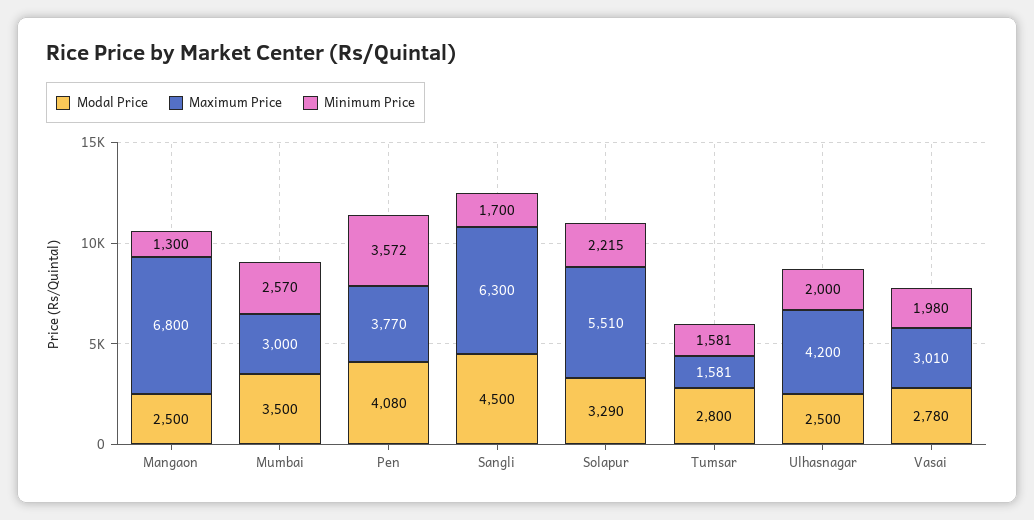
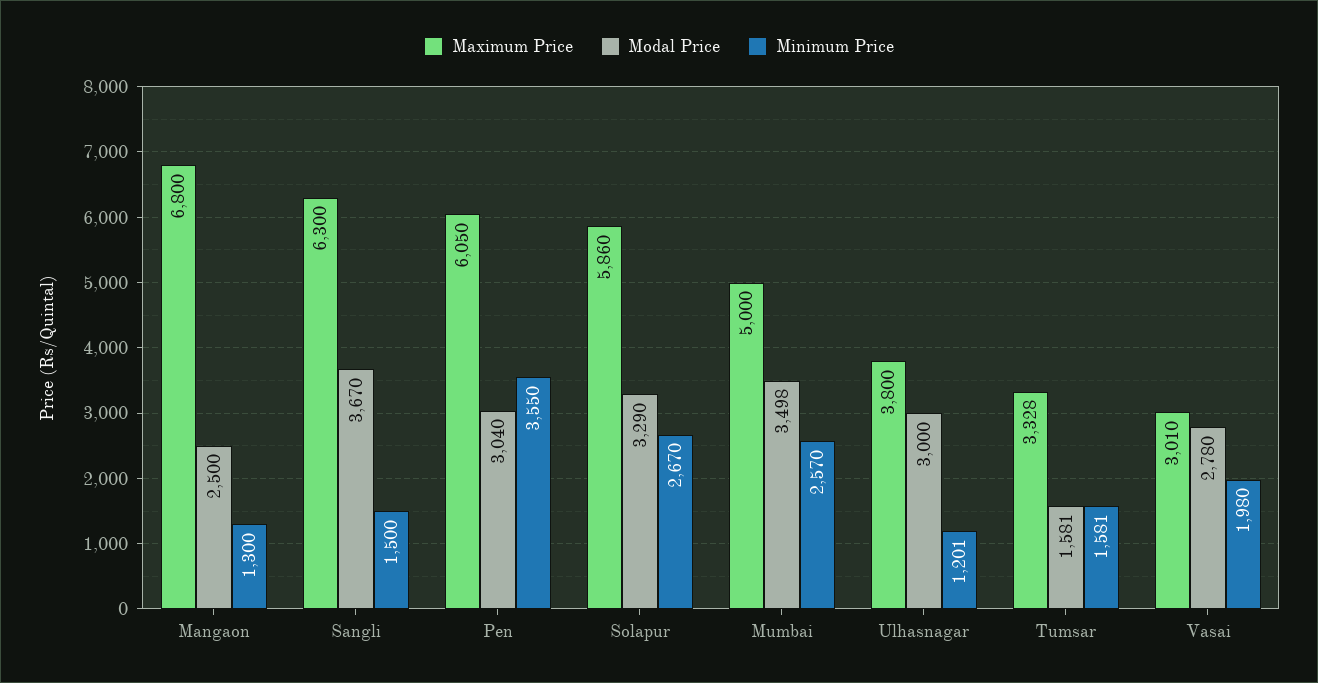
  {
    "Modal Price": {
      "Mangaon": 2500,
-     "Mumbai": 3500,
+     "Mumbai": 3498,
-     "Pen": 4080,
+     "Pen": 3040,
-     "Sangli": 4500,
+     "Sangli": 3670,
      "Solapur": 3290,
-     "Tumsar": 2800,
+     "Tumsar": 1581,
-     "Ulhasnagar": 2500,
+     "Ulhasnagar": 3000,
      "Vasai": 2780
    },
    "Maximum Price": {
      "Mangaon": 6800,
-     "Mumbai": 3000,
+     "Mumbai": 5000,
-     "Pen": 3770,
+     "Pen": 6050,
      "Sangli": 6300,
-     "Solapur": 5510,
+     "Solapur": 5860,
-     "Tumsar": 1581,
+     "Tumsar": 3328,
-     "Ulhasnagar": 4200,
+     "Ulhasnagar": 3800,
      "Vasai": 3010
    },
    "Minimum Price": {
      "Mangaon": 1300,
      "Mumbai": 2570,
-     "Pen": 3572,
+     "Pen": 3550,
-     "Sangli": 1700,
+     "Sangli": 1500,
-     "Solapur": 2215,
+     "Solapur": 2670,
      "Tumsar": 1581,
-     "Ulhasnagar": 2000,
+     "Ulhasnagar": 1201,
      "Vasai": 1980
    }
  }

